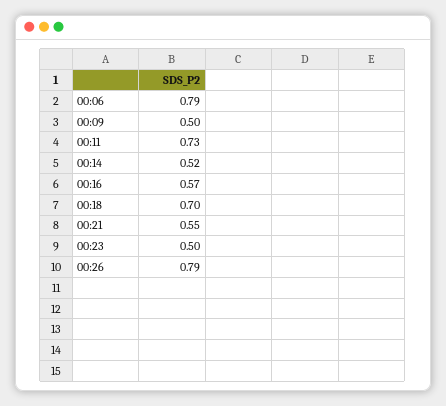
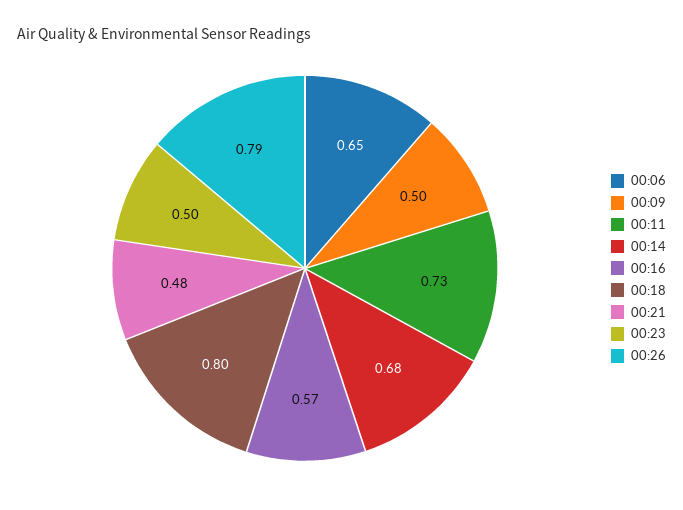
  {
-   "00:06": 0.79,
+   "00:06": 0.65,
    "00:09": 0.5,
    "00:11": 0.73,
-   "00:14": 0.52,
+   "00:14": 0.68,
    "00:16": 0.57,
-   "00:18": 0.7,
+   "00:18": 0.8,
-   "00:21": 0.55,
+   "00:21": 0.48,
    "00:23": 0.5,
    "00:26": 0.79
  }

